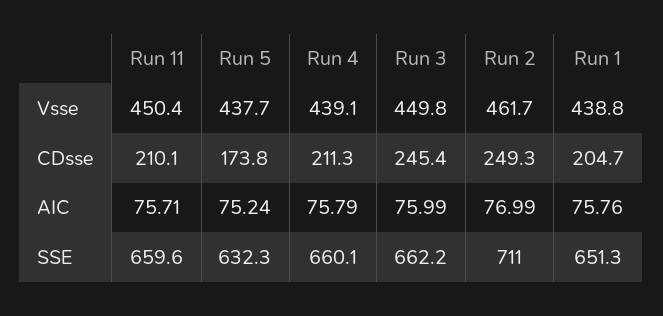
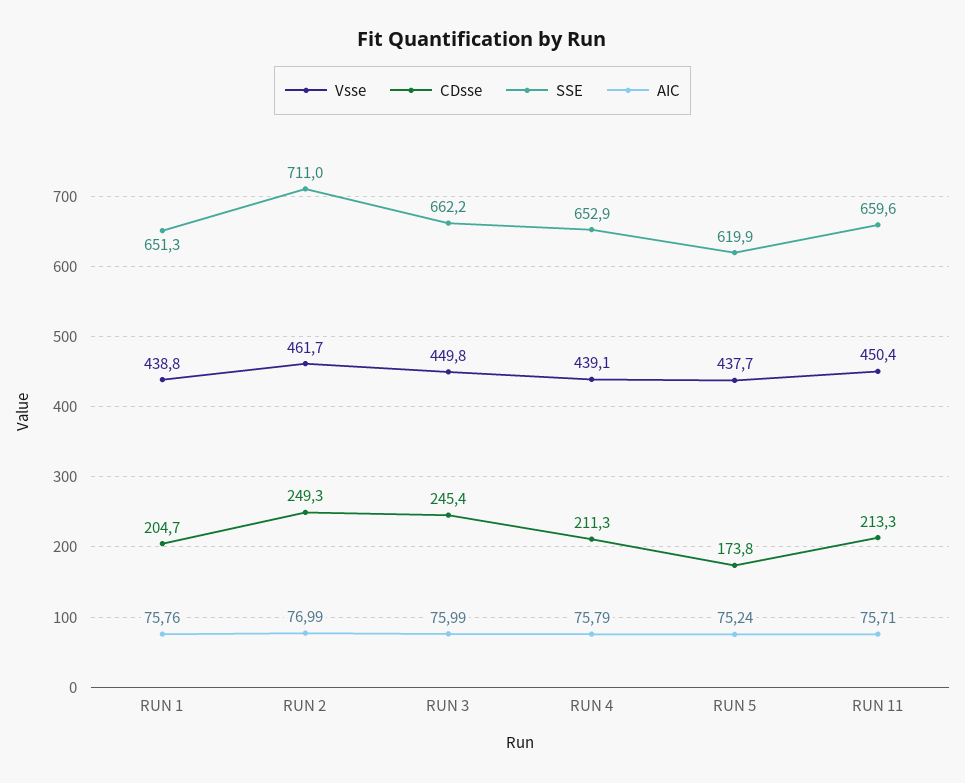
  {
    "Vsse": {
      "Run 11": 450.4,
      "Run 5": 437.7,
      "Run 4": 439.1,
      "Run 3": 449.8,
      "Run 2": 461.7,
      "Run 1": 438.8
    },
    "CDsse": {
-     "Run 11": 210.1,
+     "Run 11": 213.3,
      "Run 5": 173.8,
      "Run 4": 211.3,
      "Run 3": 245.4,
      "Run 2": 249.3,
      "Run 1": 204.7
    },
    "AIC": {
      "Run 11": 75.71,
      "Run 5": 75.24,
      "Run 4": 75.79,
      "Run 3": 75.99,
      "Run 2": 76.99,
      "Run 1": 75.76
    },
    "SSE": {
      "Run 11": 659.6,
-     "Run 5": 632.3,
+     "Run 5": 619.9,
-     "Run 4": 660.1,
+     "Run 4": 652.9,
      "Run 3": 662.2,
      "Run 2": 711,
      "Run 1": 651.3
    }
  }

